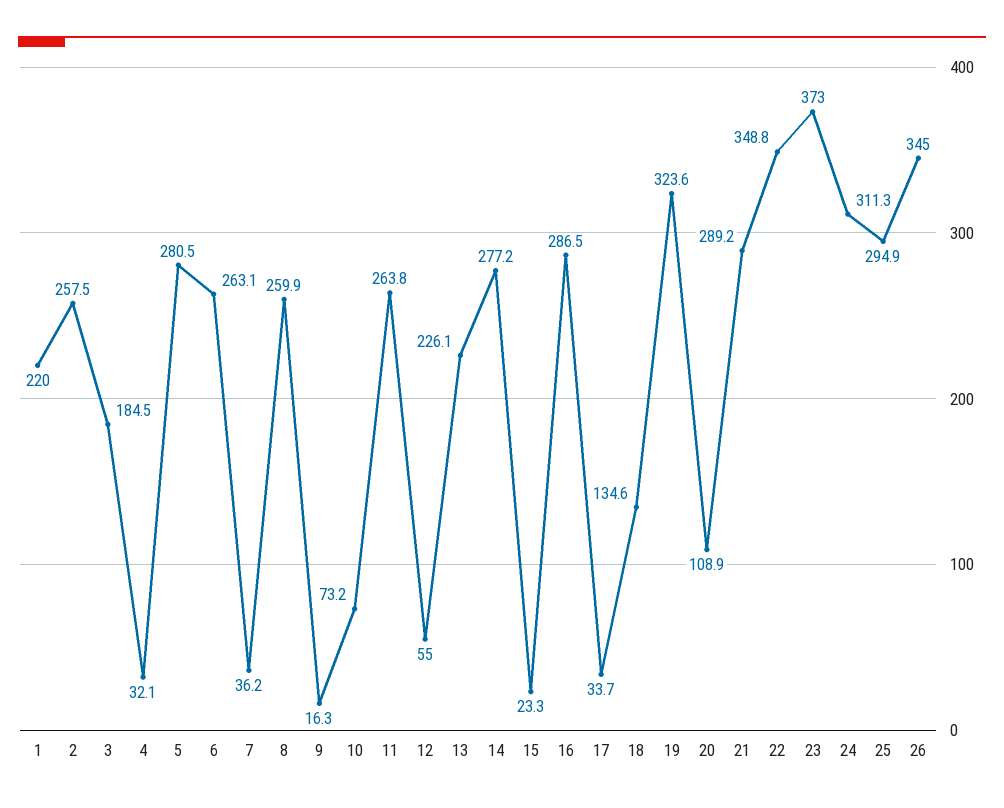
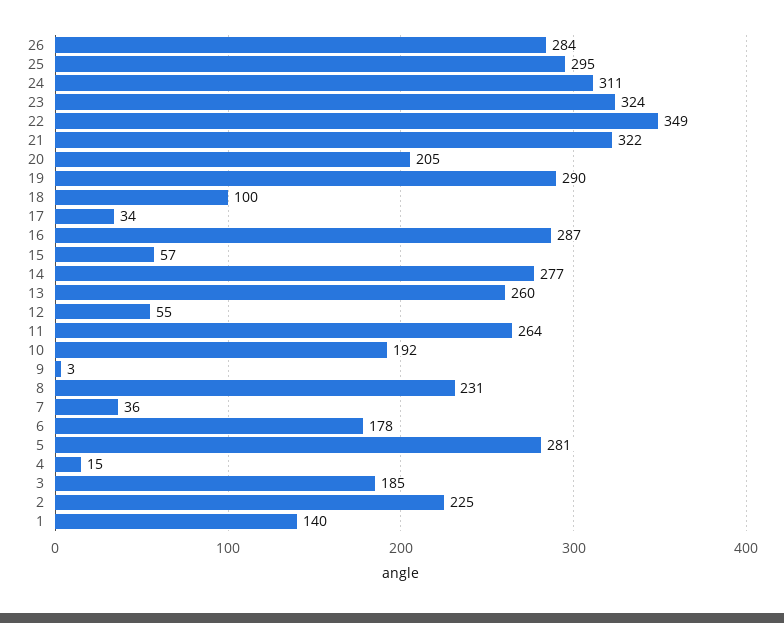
  {
-   "1": 220,
+   "1": 140,
-   "2": 257.5,
+   "2": 225,
    "3": 184.5,
-   "4": 32.1,
+   "4": 15,
    "5": 280.5,
-   "6": 263.1,
+   "6": 178,
    "7": 36.2,
-   "8": 259.9,
+   "8": 231,
-   "9": 16.3,
+   "9": 3,
-   "10": 73.2,
+   "10": 192,
    "11": 263.8,
    "12": 55,
-   "13": 226.1,
+   "13": 260,
    "14": 277.2,
-   "15": 23.3,
+   "15": 57,
    "16": 286.5,
    "17": 33.7,
-   "18": 134.6,
+   "18": 100,
-   "19": 323.6,
+   "19": 290,
-   "20": 108.9,
+   "20": 205,
-   "21": 289.2,
+   "21": 322,
    "22": 348.8,
-   "23": 373,
+   "23": 324,
    "24": 311.3,
    "25": 294.9,
-   "26": 345
+   "26": 284
  }

